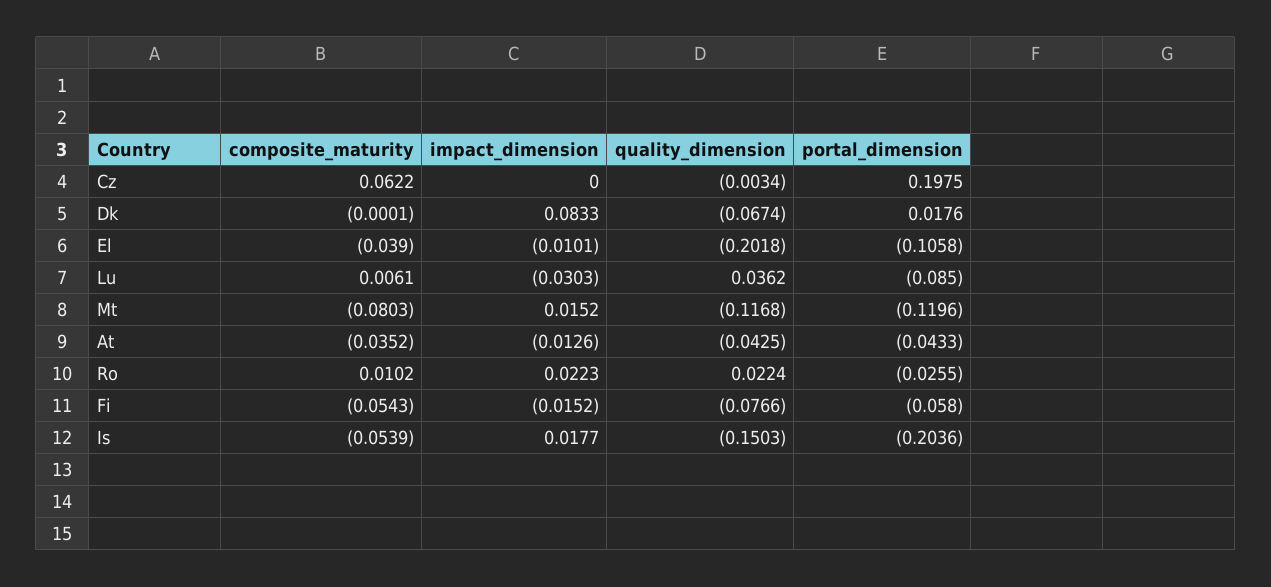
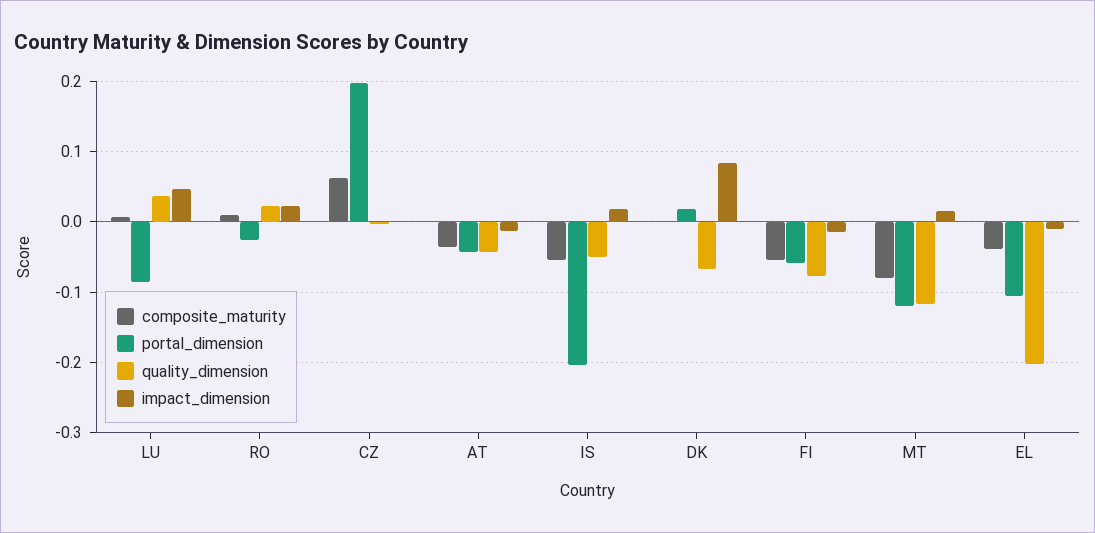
  {
    "composite_maturity": {
      "Cz": 0.0622,
      "Dk": -0.0001,
      "El": -0.039,
      "Lu": 0.0061,
      "Mt": -0.0803,
      "At": -0.0352,
      "Ro": 0.0102,
      "Fi": -0.0543,
      "Is": -0.0539
    },
    "impact_dimension": {
      "Cz": 0,
      "Dk": 0.0833,
      "El": -0.0101,
-     "Lu": -0.0303,
+     "Lu": 0.05,
      "Mt": 0.0152,
      "At": -0.0126,
      "Ro": 0.0223,
      "Fi": -0.0152,
      "Is": 0.0177
    },
    "quality_dimension": {
      "Cz": -0.0034,
      "Dk": -0.0674,
      "El": -0.2018,
      "Lu": 0.0362,
      "Mt": -0.1168,
      "At": -0.0425,
      "Ro": 0.0224,
      "Fi": -0.0766,
-     "Is": -0.1503
+     "Is": -0.05
    },
    "portal_dimension": {
      "Cz": 0.1975,
      "Dk": 0.0176,
      "El": -0.1058,
      "Lu": -0.085,
      "Mt": -0.1196,
      "At": -0.0433,
      "Ro": -0.0255,
      "Fi": -0.058,
      "Is": -0.2036
    }
  }

